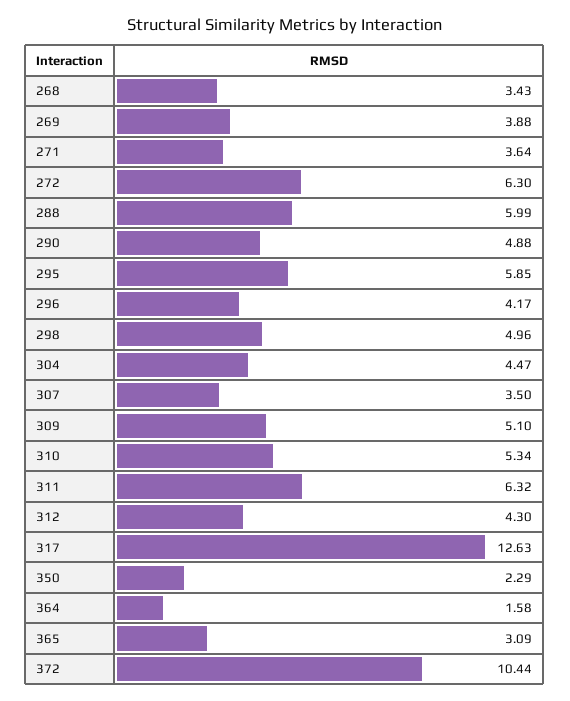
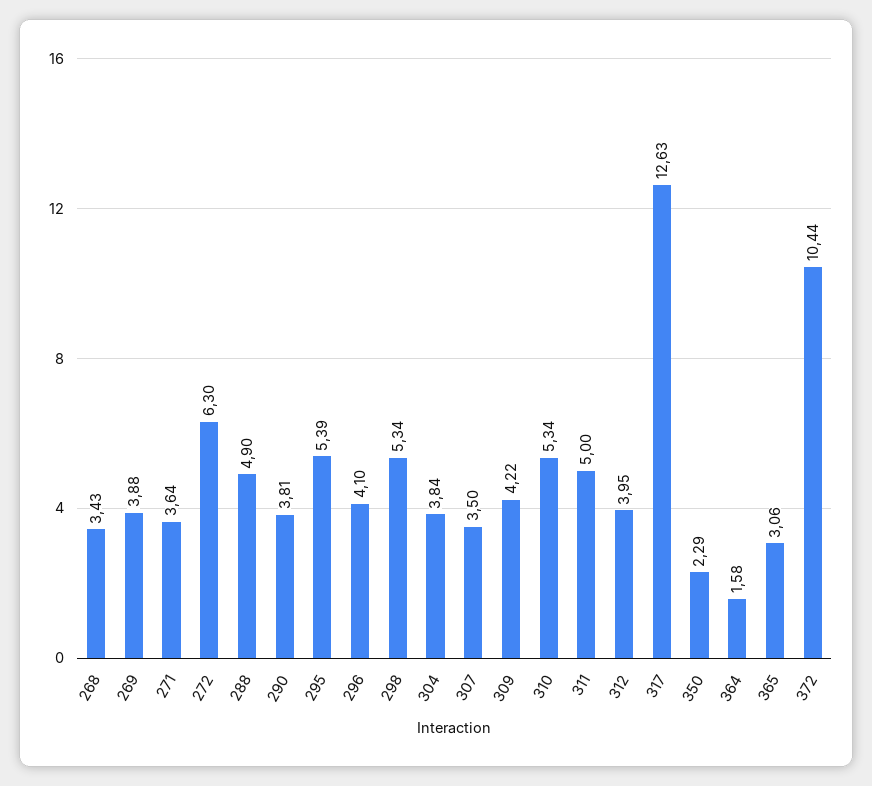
  {
    "268": 3.43,
    "269": 3.88,
    "271": 3.64,
    "272": 6.3,
-   "288": 5.99,
+   "288": 4.9,
-   "290": 4.88,
+   "290": 3.81,
-   "295": 5.85,
+   "295": 5.39,
-   "296": 4.17,
+   "296": 4.1,
-   "298": 4.96,
+   "298": 5.34,
-   "304": 4.47,
+   "304": 3.84,
    "307": 3.5,
-   "309": 5.1,
+   "309": 4.22,
    "310": 5.34,
-   "311": 6.32,
+   "311": 5,
-   "312": 4.3,
+   "312": 3.95,
    "317": 12.63,
    "350": 2.29,
    "364": 1.58,
-   "365": 3.09,
+   "365": 3.06,
    "372": 10.44
  }

